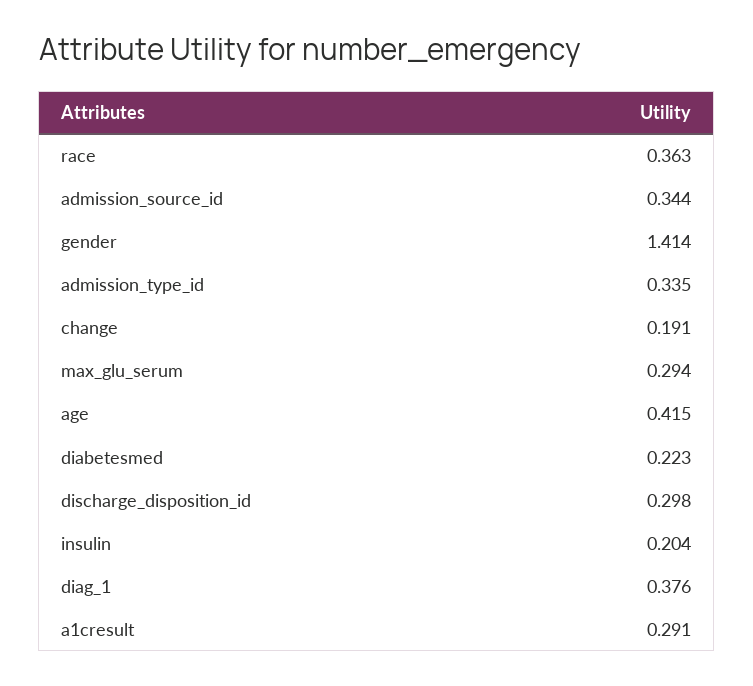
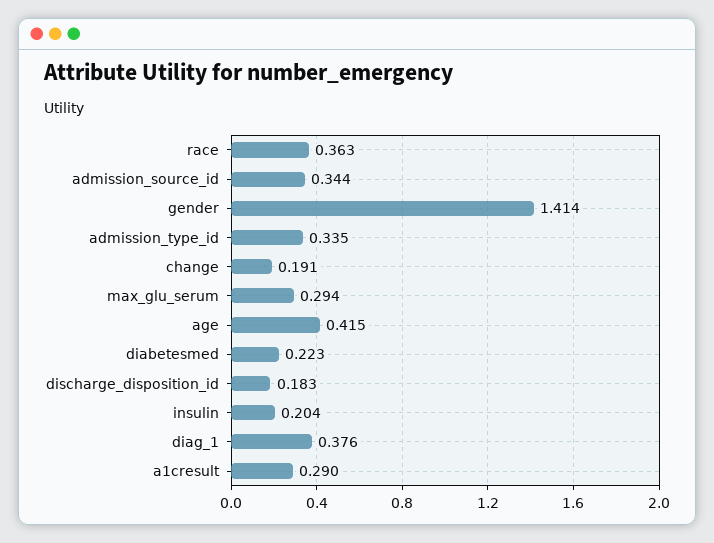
  {
    "race": 0.363,
    "admission_source_id": 0.344,
    "gender": 1.414,
    "admission_type_id": 0.335,
    "change": 0.191,
    "max_glu_serum": 0.294,
    "age": 0.415,
    "diabetesmed": 0.223,
-   "discharge_disposition_id": 0.298,
+   "discharge_disposition_id": 0.183,
    "insulin": 0.204,
    "diag_1": 0.376,
-   "a1cresult": 0.291
+   "a1cresult": 0.29
  }

